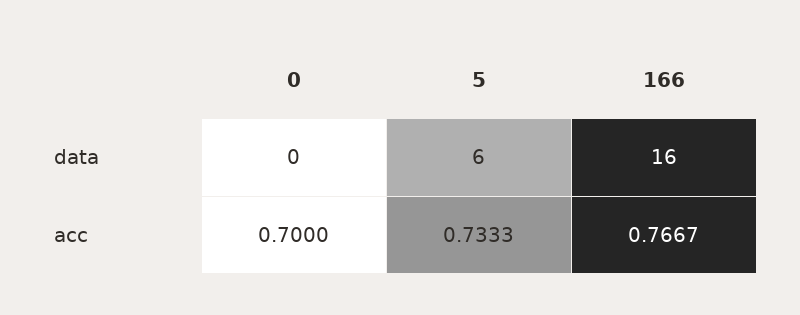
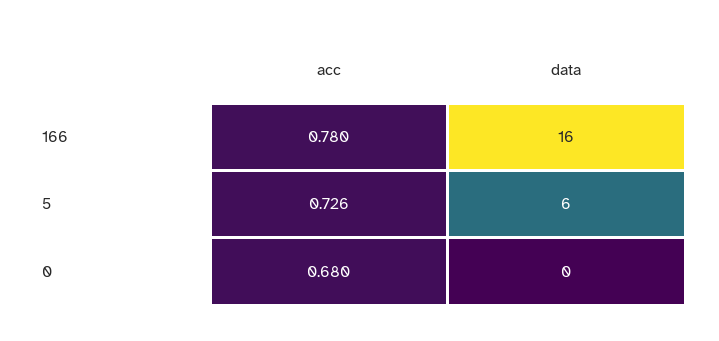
  {
    "0": {
      "data": 0,
-     "acc": 0.7
+     "acc": 0.68
    },
    "5": {
      "data": 6,
-     "acc": 0.7333
+     "acc": 0.726
    },
    "166": {
      "data": 16,
-     "acc": 0.7667
+     "acc": 0.78
    }
  }

